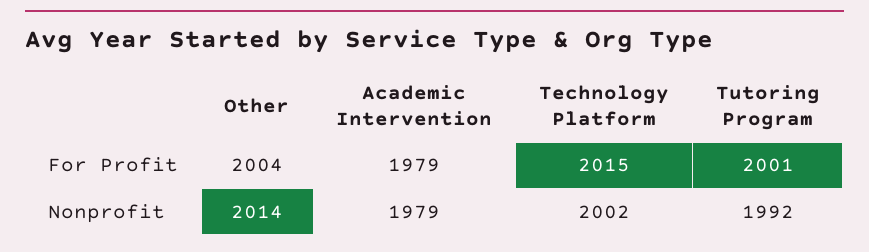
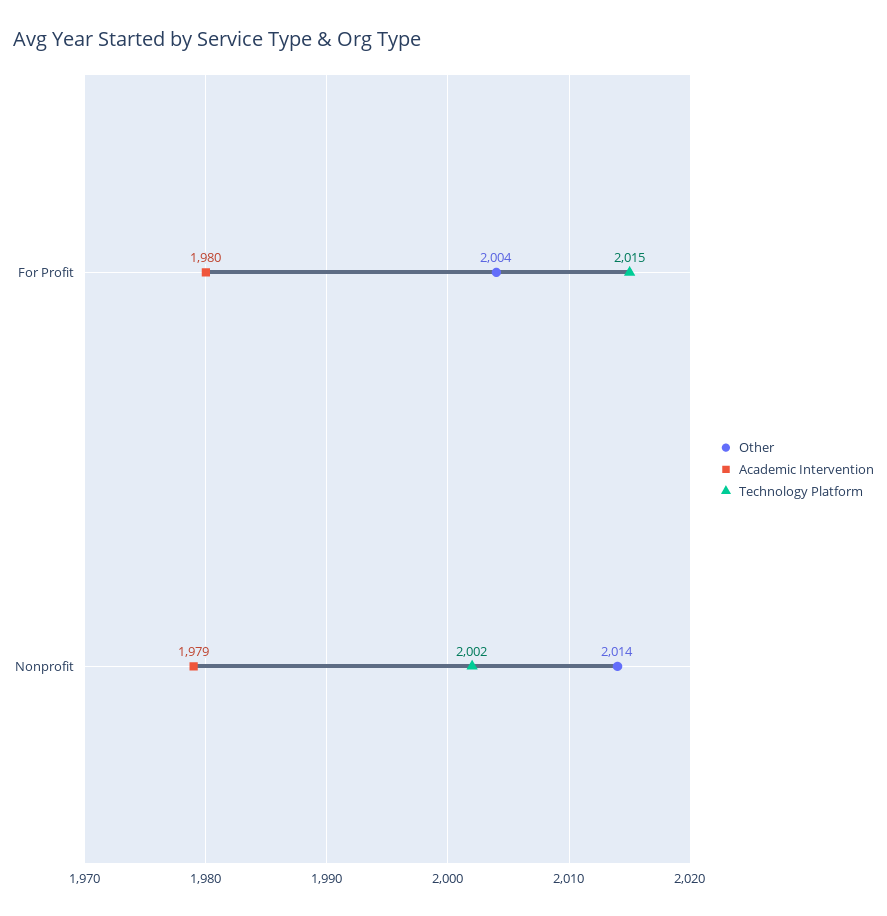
  {
    "Other": {
      "For Profit": 2004,
      "Nonprofit": 2014
    },
    "Academic Intervention": {
-     "For Profit": 1979,
+     "For Profit": 1980,
      "Nonprofit": 1979
    },
    "Technology Platform": {
      "For Profit": 2015,
      "Nonprofit": 2002
-   },
+   }
-   "Tutoring Program": {
-     "For Profit": 2001,
-     "Nonprofit": 1992
-   }
  }

